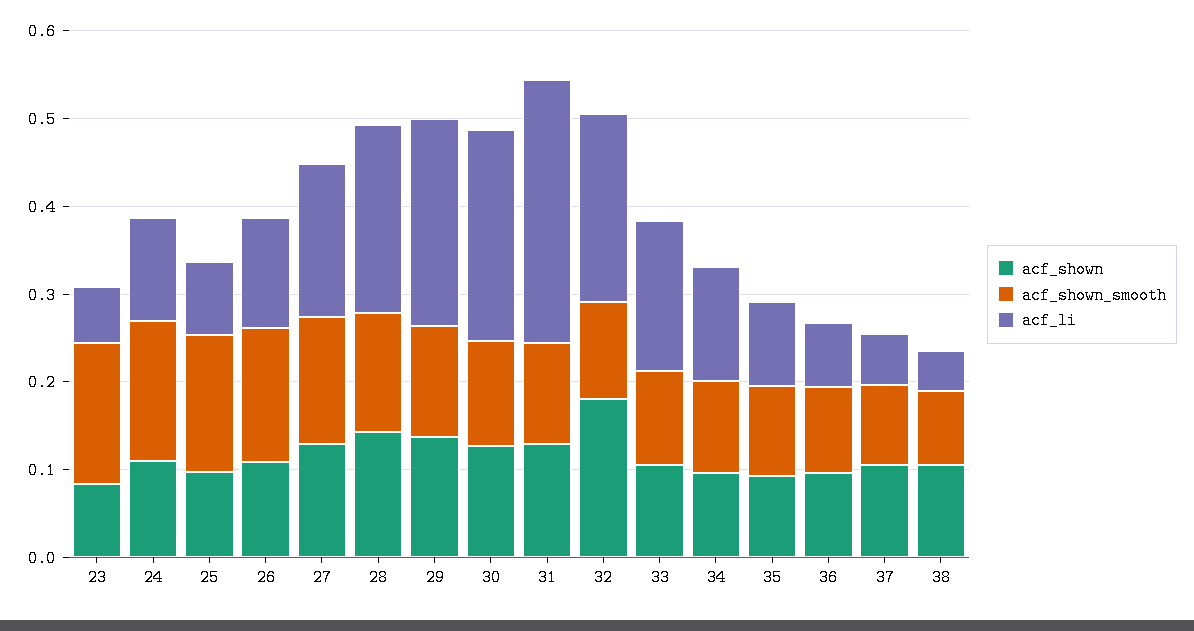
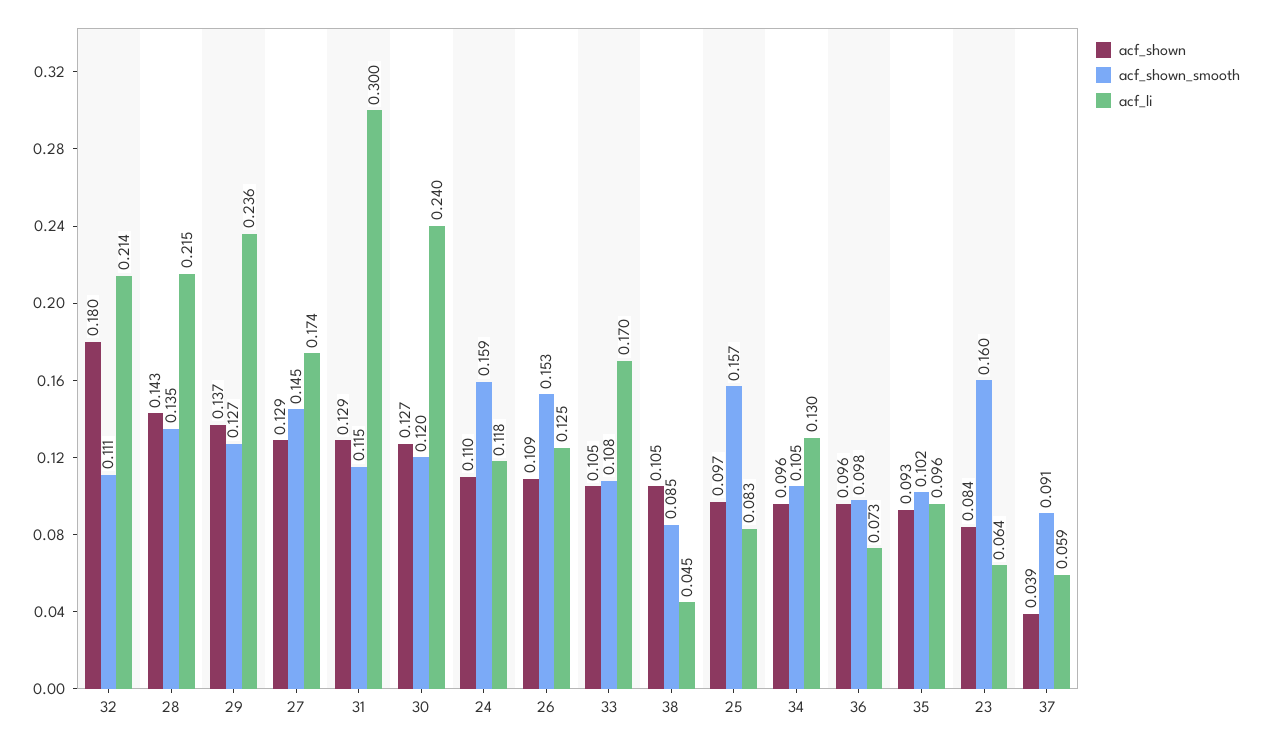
  {
    "acf_shown": {
      "23": 0.084,
      "24": 0.11,
      "25": 0.097,
      "26": 0.109,
      "27": 0.129,
      "28": 0.143,
      "29": 0.137,
      "30": 0.127,
      "31": 0.129,
      "32": 0.18,
      "33": 0.105,
      "34": 0.096,
      "35": 0.093,
      "36": 0.096,
-     "37": 0.1,
+     "37": 0.039,
      "38": 0.105
    },
    "acf_shown_smooth": {
      "23": 0.16,
      "24": 0.159,
      "25": 0.157,
      "26": 0.153,
      "27": 0.145,
      "28": 0.135,
      "29": 0.127,
      "30": 0.12,
      "31": 0.115,
      "32": 0.111,
      "33": 0.108,
      "34": 0.105,
      "35": 0.102,
      "36": 0.098,
      "37": 0.091,
      "38": 0.085
    },
    "acf_li": {
      "23": 0.064,
      "24": 0.118,
      "25": 0.083,
      "26": 0.125,
      "27": 0.174,
      "28": 0.215,
      "29": 0.236,
      "30": 0.24,
      "31": 0.3,
      "32": 0.214,
      "33": 0.17,
      "34": 0.13,
      "35": 0.096,
      "36": 0.073,
      "37": 0.059,
      "38": 0.045
    }
  }

